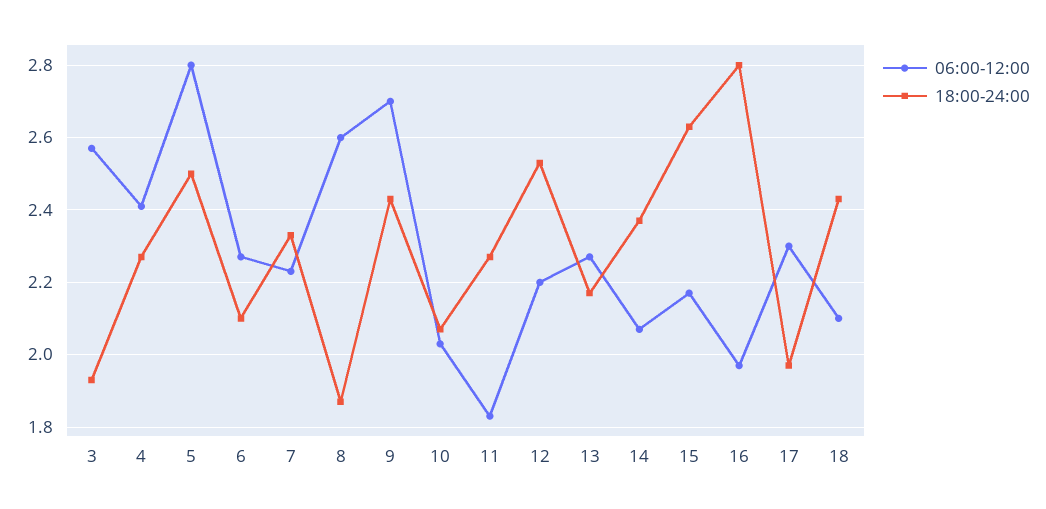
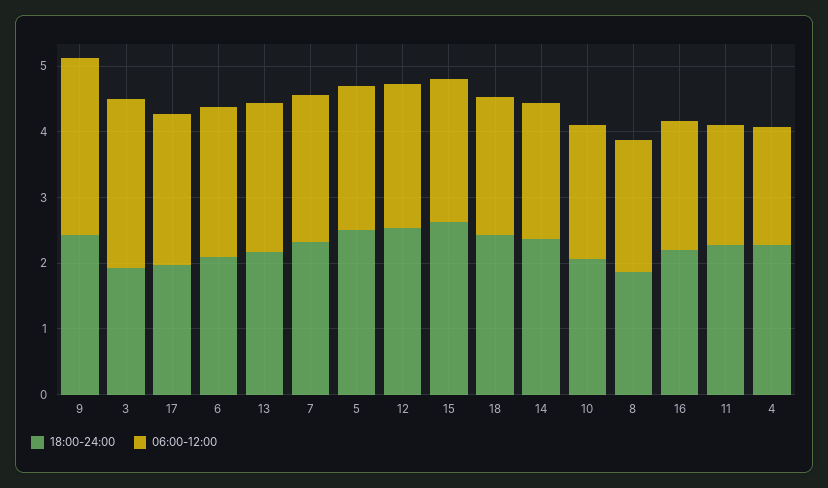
  {
    "06:00-12:00": {
      "3": 2.55,
-     "4": 2.4,
+     "4": 1.8,
-     "5": 2.8,
+     "5": 2.2,
      "6": 2.25,
      "7": 2.25,
-     "8": 2.6,
+     "8": 2,
      "9": 2.7,
      "10": 2.05,
      "11": 1.85,
      "12": 2.2,
      "13": 2.25,
      "14": 2.05,
      "15": 2.15,
      "16": 1.95,
      "17": 2.3,
      "18": 2.1
    },
    "18:00-24:00": {
      "3": 1.95,
      "4": 2.25,
      "5": 2.5,
      "6": 2.1,
      "7": 2.35,
      "8": 1.85,
      "9": 2.45,
      "10": 2.05,
      "11": 2.25,
      "12": 2.55,
      "13": 2.15,
      "14": 2.35,
      "15": 2.65,
-     "16": 2.8,
+     "16": 2.2,
      "17": 1.95,
      "18": 2.45
    }
  }

